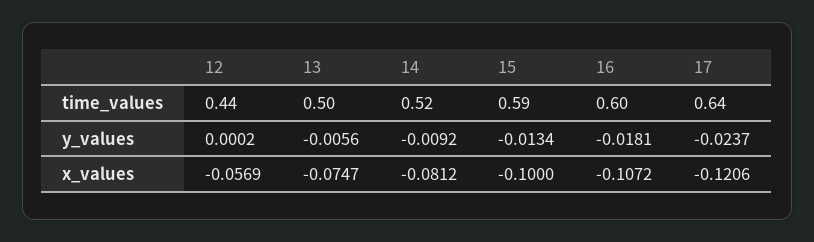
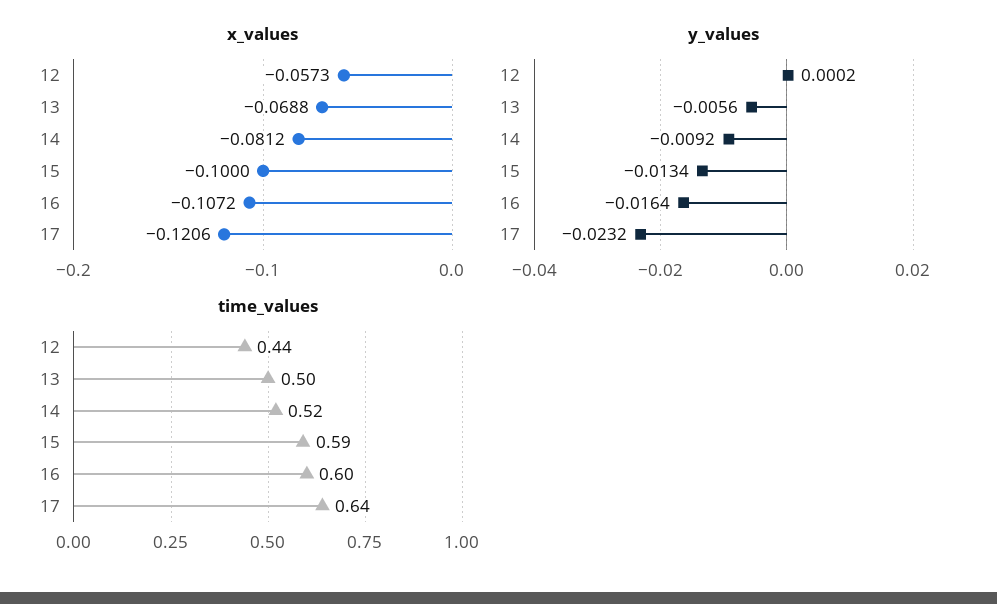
  {
    "time_values": {
      "12": 0.44,
      "13": 0.5,
      "14": 0.52,
      "15": 0.59,
      "16": 0.6,
      "17": 0.64
    },
    "y_values": {
      "12": 0.0002,
      "13": -0.0056,
      "14": -0.0092,
      "15": -0.0134,
-     "16": -0.0181,
+     "16": -0.0164,
-     "17": -0.0237
+     "17": -0.0232
    },
    "x_values": {
-     "12": -0.0569,
+     "12": -0.0573,
-     "13": -0.0747,
+     "13": -0.0688,
      "14": -0.0812,
      "15": -0.1,
      "16": -0.1072,
      "17": -0.1206
    }
  }

